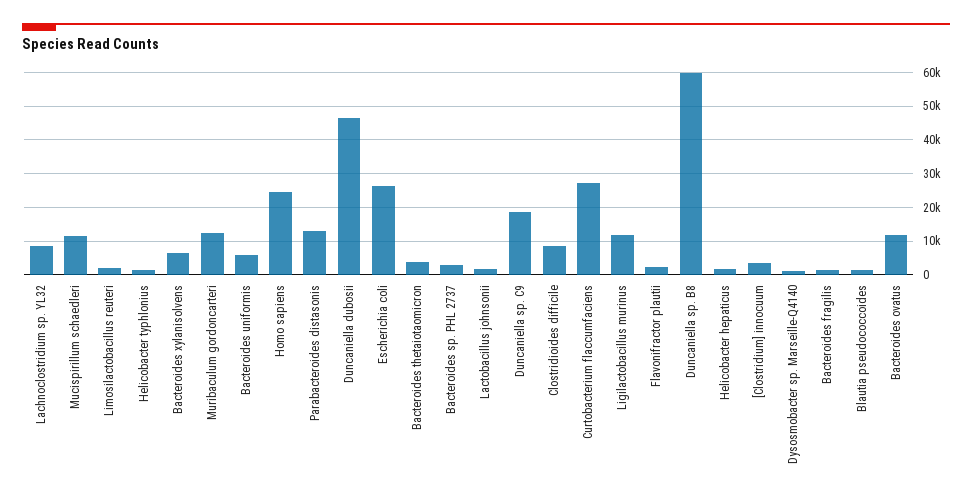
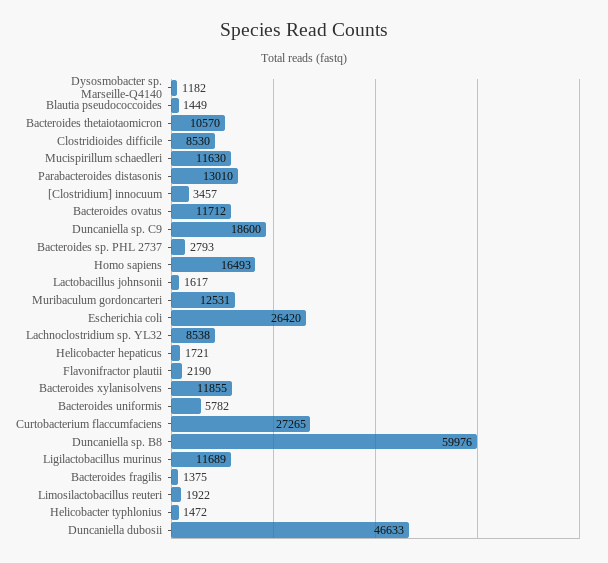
  {
    "Lachnoclostridium sp. YL32": 8538,
    "Mucispirillum schaedleri": 11630,
    "Limosilactobacillus reuteri": 1922,
    "Helicobacter typhlonius": 1472,
-   "Bacteroides xylanisolvens": 6000,
+   "Bacteroides xylanisolvens": 11855,
    "Muribaculum gordoncarteri": 12531,
    "Bacteroides uniformis": 5782,
-   "Homo sapiens": 24000,
+   "Homo sapiens": 16493,
    "Parabacteroides distasonis": 13010,
    "Duncaniella dubosii": 46633,
    "Escherichia coli": 26420,
-   "Bacteroides thetaiotaomicron": 4000,
+   "Bacteroides thetaiotaomicron": 10570,
    "Bacteroides sp. PHL 2737": 2793,
    "Lactobacillus johnsonii": 1617,
    "Duncaniella sp. C9": 18600,
    "Clostridioides difficile": 8530,
    "Curtobacterium flaccumfaciens": 27265,
    "Ligilactobacillus murinus": 11689,
    "Flavonifractor plautii": 2190,
    "Duncaniella sp. B8": 59976,
    "Helicobacter hepaticus": 1721,
    "[Clostridium] innocuum": 3457,
    "Dysosmobacter sp. Marseille-Q4140": 1182,
    "Bacteroides fragilis": 1375,
    "Blautia pseudococcoides": 1449,
    "Bacteroides ovatus": 11712
  }

